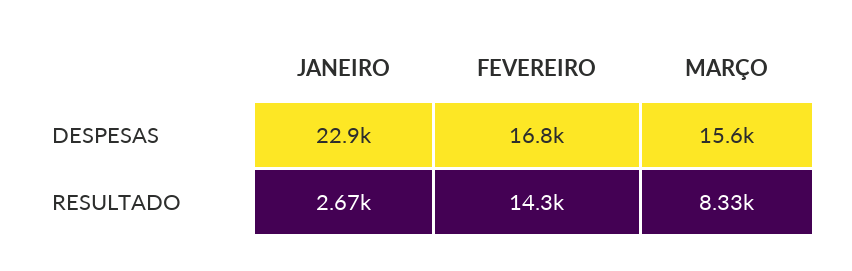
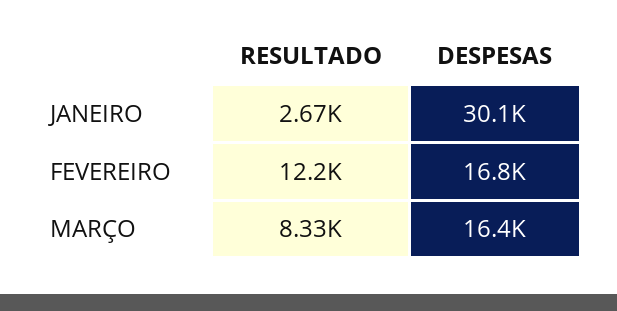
  {
    "JANEIRO": {
-     "DESPESAS": 22900,
+     "DESPESAS": 30100,
      "RESULTADO": 2670
    },
    "FEVEREIRO": {
      "DESPESAS": 16800,
-     "RESULTADO": 14300
+     "RESULTADO": 12200
    },
    "MARÇO": {
-     "DESPESAS": 15600,
+     "DESPESAS": 16400,
      "RESULTADO": 8330
    }
  }

